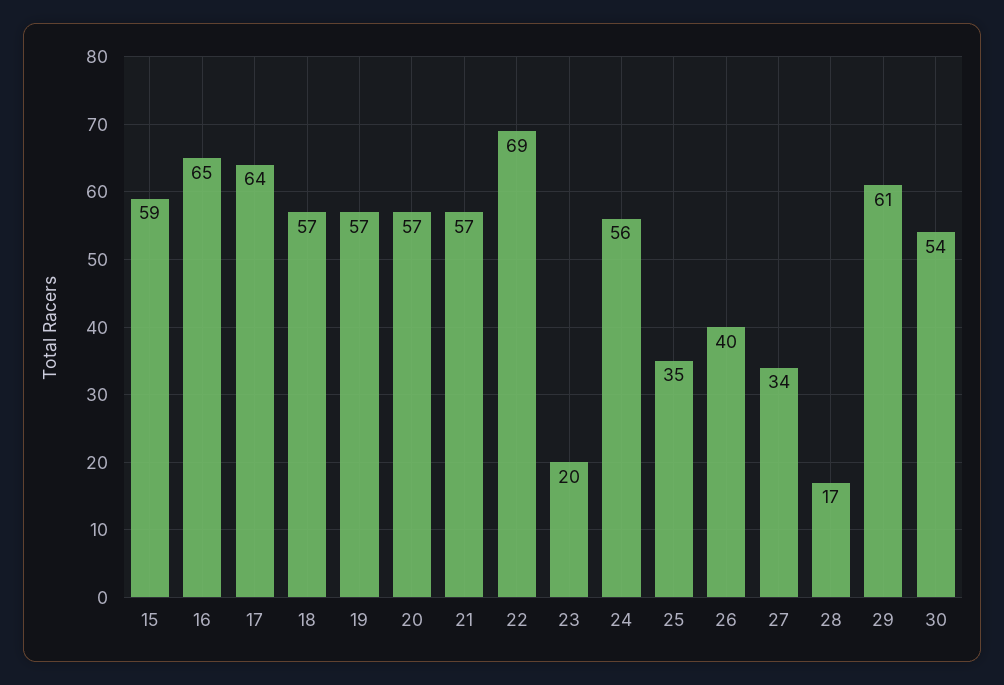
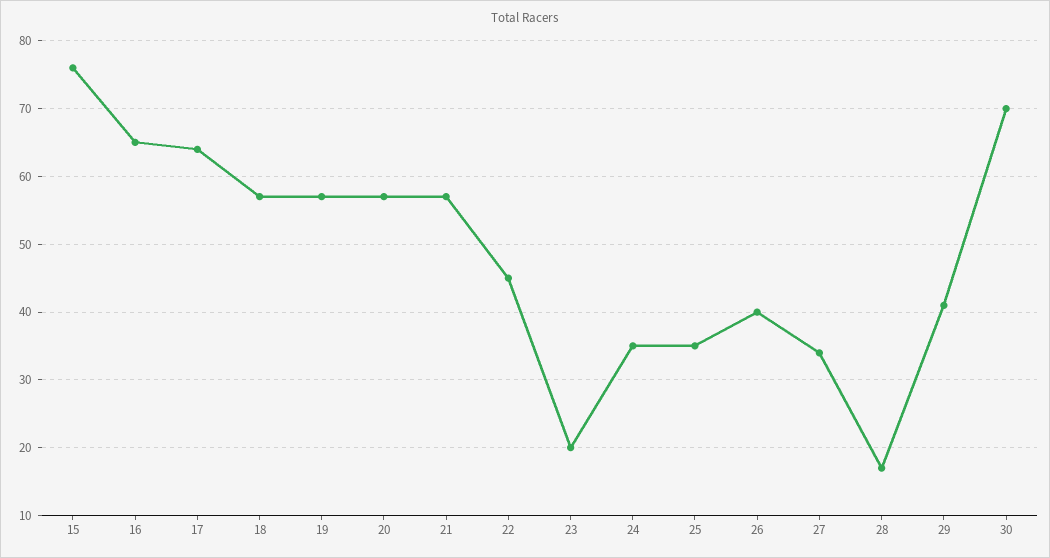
  {
-   "15": 59,
+   "15": 76,
    "16": 65,
    "17": 64,
    "18": 57,
    "19": 57,
    "20": 57,
    "21": 57,
-   "22": 69,
+   "22": 45,
    "23": 20,
-   "24": 56,
+   "24": 35,
    "25": 35,
    "26": 40,
    "27": 34,
    "28": 17,
-   "29": 61,
+   "29": 41,
-   "30": 54
+   "30": 70
  }

